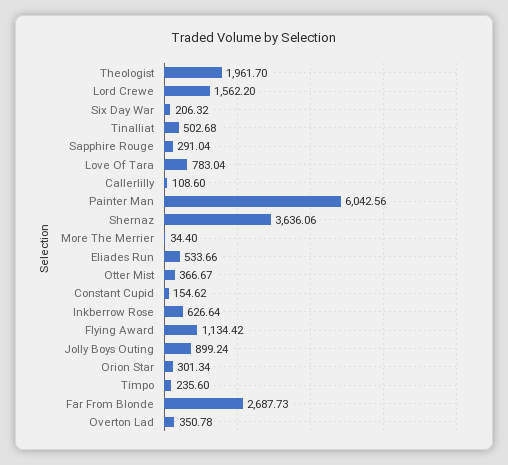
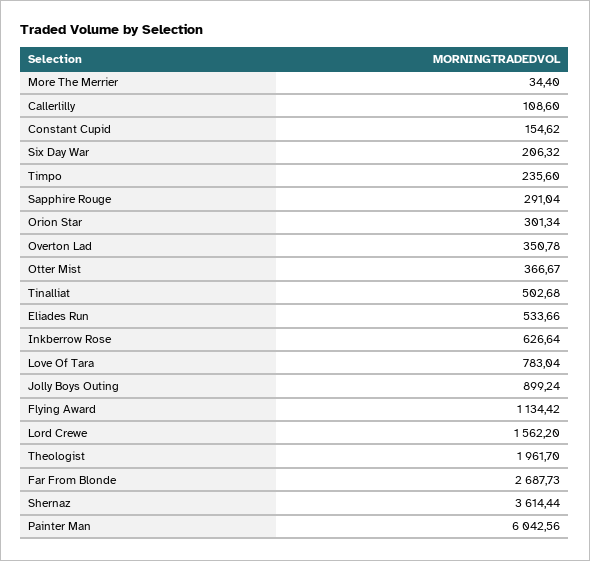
  {
    "Theologist": 1961.7,
    "Lord Crewe": 1562.2,
    "Six Day War": 206.32,
    "Tinalliat": 502.68,
    "Sapphire Rouge": 291.04,
    "Love Of Tara": 783.04,
    "Callerlilly": 108.6,
    "Painter Man": 6042.56,
-   "Shernaz": 3636.06,
+   "Shernaz": 3614.44,
    "More The Merrier": 34.4,
    "Eliades Run": 533.66,
    "Otter Mist": 366.67,
    "Constant Cupid": 154.62,
    "Inkberrow Rose": 626.64,
    "Flying Award": 1134.42,
    "Jolly Boys Outing": 899.24,
    "Orion Star": 301.34,
    "Timpo": 235.6,
    "Far From Blonde": 2687.73,
    "Overton Lad": 350.78
  }

